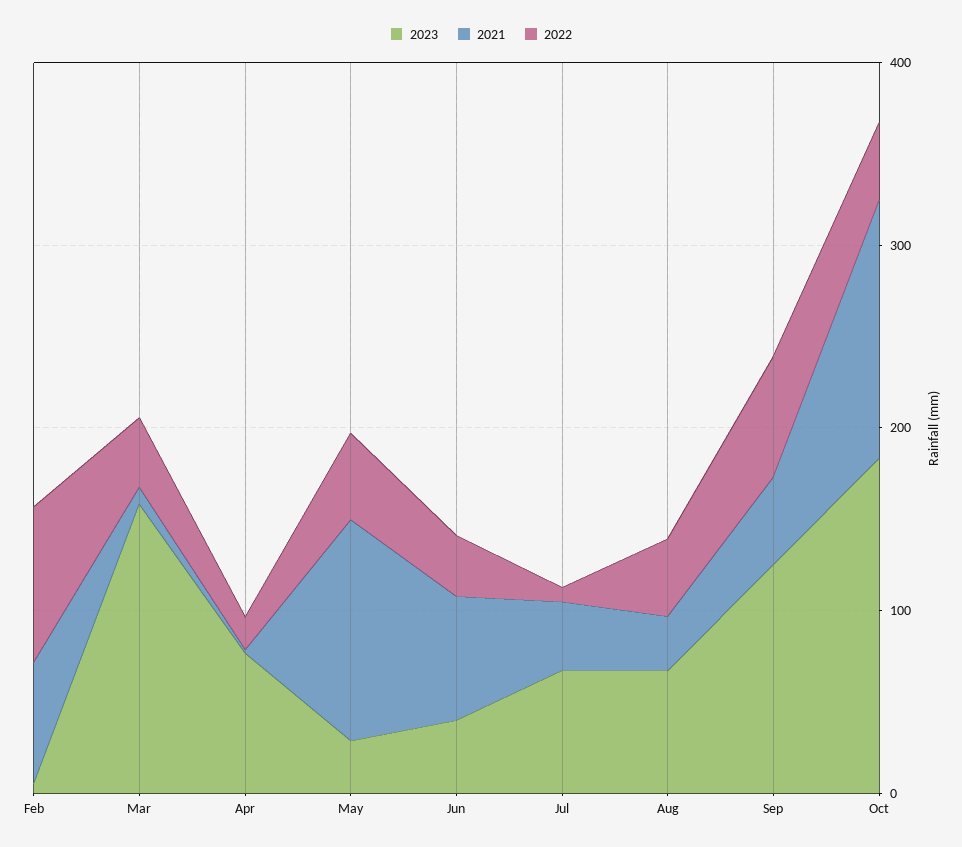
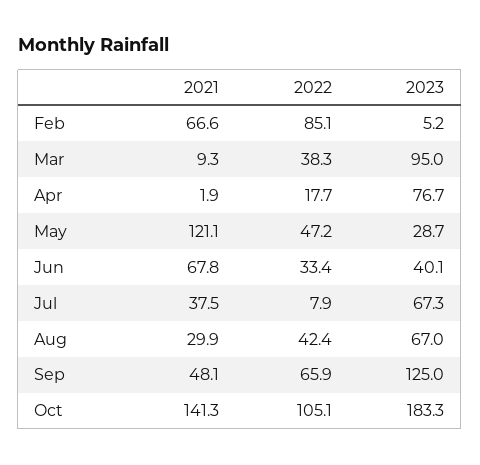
  {
    "2023": {
      "Feb": 5.2,
-     "Mar": 160,
+     "Mar": 95,
      "Apr": 76.7,
      "May": 28.7,
      "Jun": 40.1,
      "Jul": 67.3,
      "Aug": 67,
      "Sep": 125,
      "Oct": 183.3
    },
    "2021": {
      "Feb": 66.6,
      "Mar": 9.3,
      "Apr": 1.9,
      "May": 121.1,
      "Jun": 67.8,
      "Jul": 37.5,
      "Aug": 29.9,
      "Sep": 48.1,
      "Oct": 141.3
    },
    "2022": {
      "Feb": 85.1,
      "Mar": 38.3,
      "Apr": 17.7,
      "May": 47.2,
      "Jun": 33.4,
      "Jul": 7.9,
      "Aug": 42.4,
      "Sep": 65.9,
-     "Oct": 40
+     "Oct": 105.1
    }
  }

